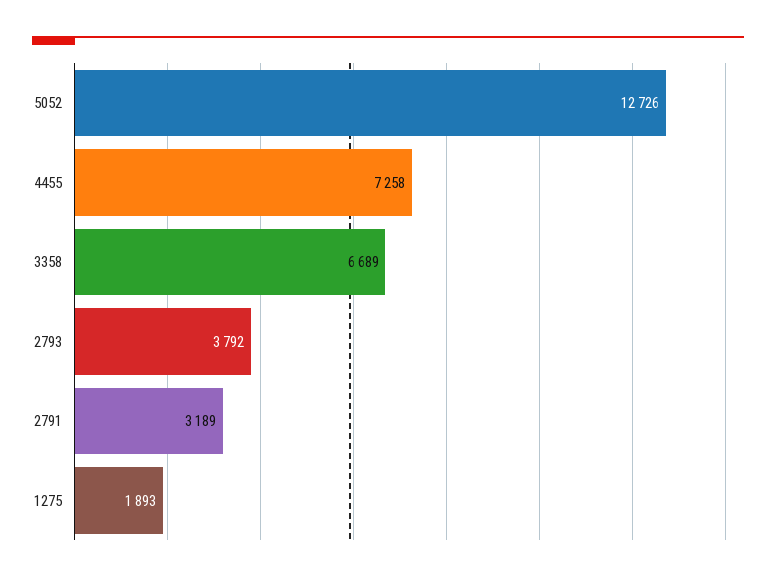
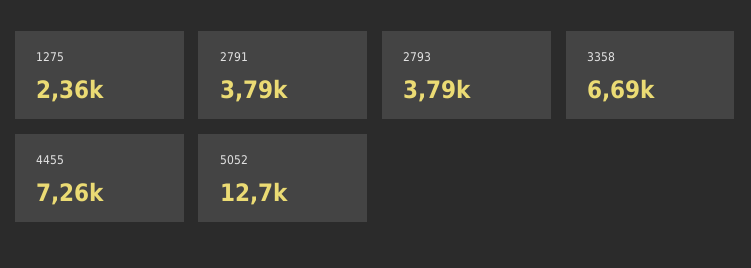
  {
    "5052": 12726,
    "4455": 7258,
    "3358": 6689,
    "2793": 3792,
-   "2791": 3189,
+   "2791": 3790,
-   "1275": 1893
+   "1275": 2360
  }

